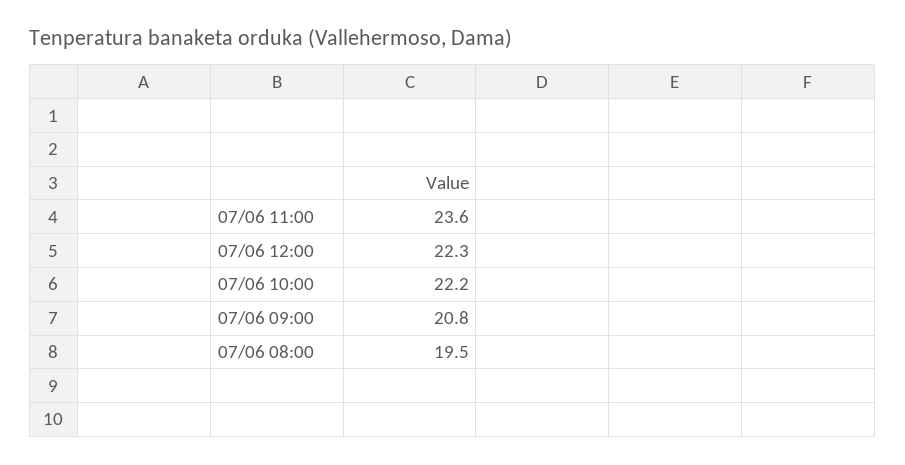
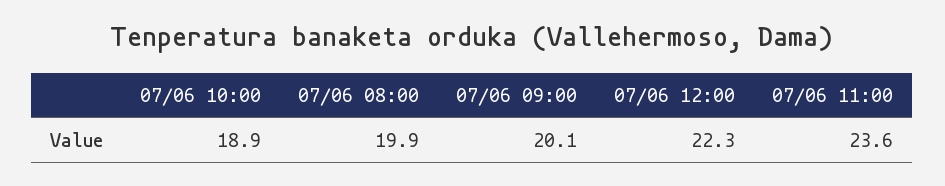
  {
    "07/06 11:00": 23.6,
    "07/06 12:00": 22.3,
-   "07/06 10:00": 22.2,
+   "07/06 10:00": 18.9,
-   "07/06 09:00": 20.8,
+   "07/06 09:00": 20.1,
-   "07/06 08:00": 19.5
+   "07/06 08:00": 19.9
  }

